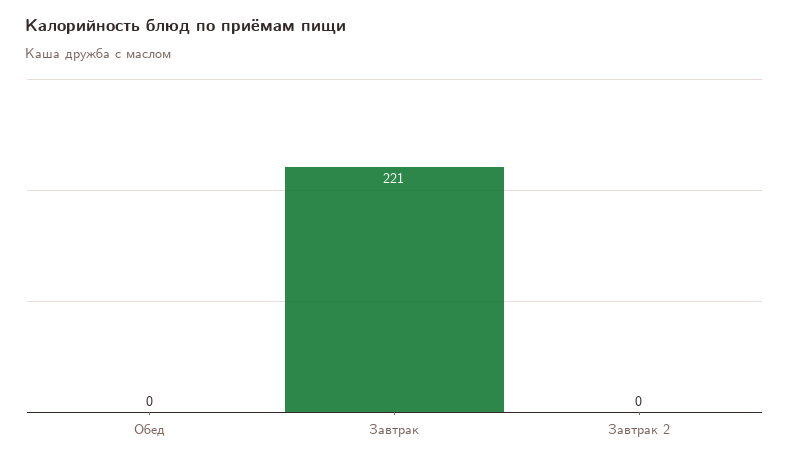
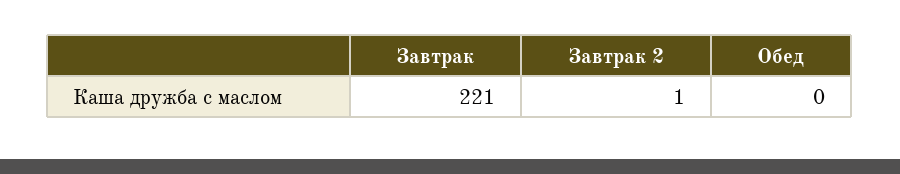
  {
    "Обед": 0,
    "Завтрак": 221,
-   "Завтрак 2": 0
+   "Завтрак 2": 1
  }

